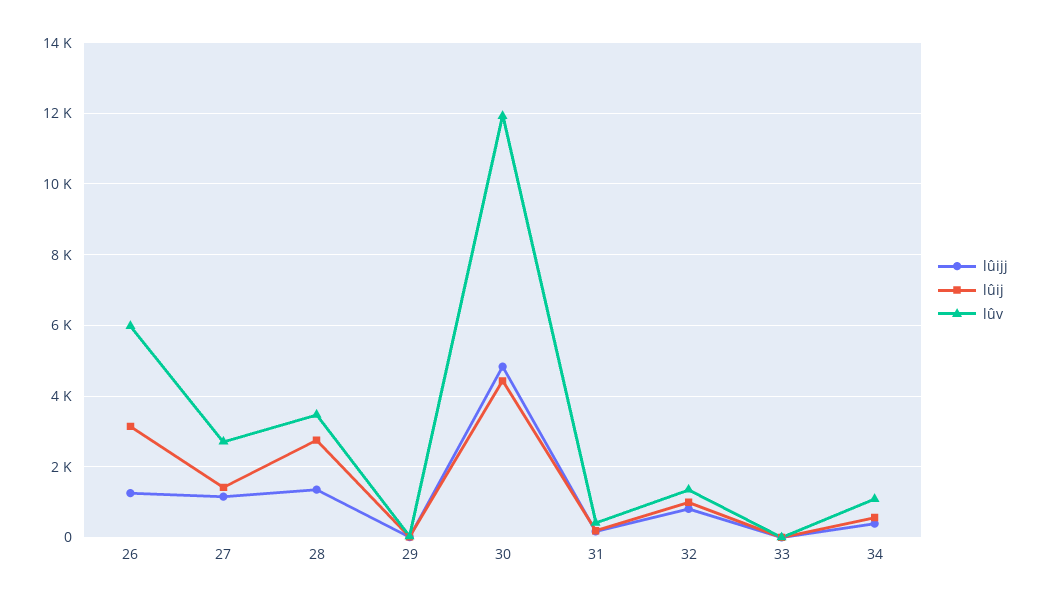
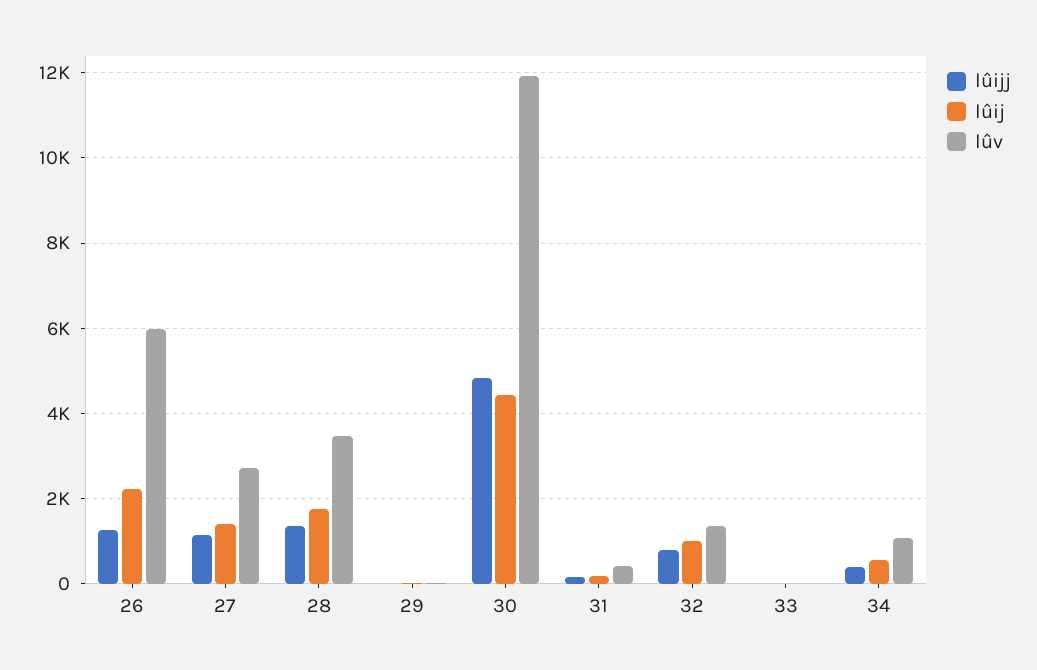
  {
    "lûijj": {
      "26": 1200,
      "27": 1200,
      "28": 1400,
      "29": 0,
      "30": 4800,
      "31": 200,
      "32": 800,
      "33": 0,
      "34": 400
    },
    "lûij": {
-     "26": 3200,
+     "26": 2200,
      "27": 1400,
-     "28": 2800,
+     "28": 1800,
      "29": 0,
      "30": 4400,
      "31": 200,
      "32": 1000,
      "33": 0,
      "34": 600
    },
    "lûv": {
      "26": 6000,
      "27": 2800,
      "28": 3400,
      "29": 0,
      "30": 12000,
      "31": 400,
      "32": 1400,
      "33": 0,
      "34": 1000
    }
  }

